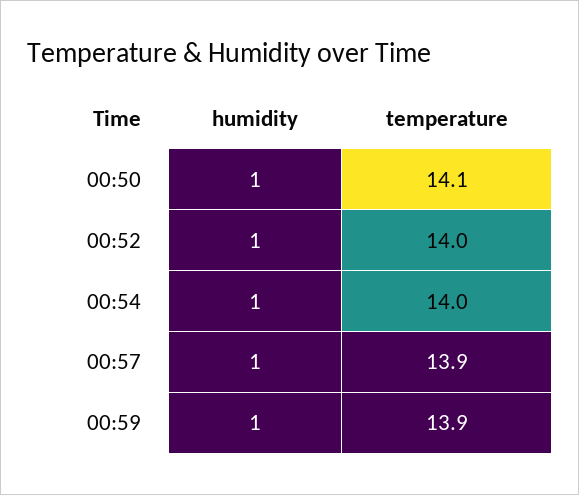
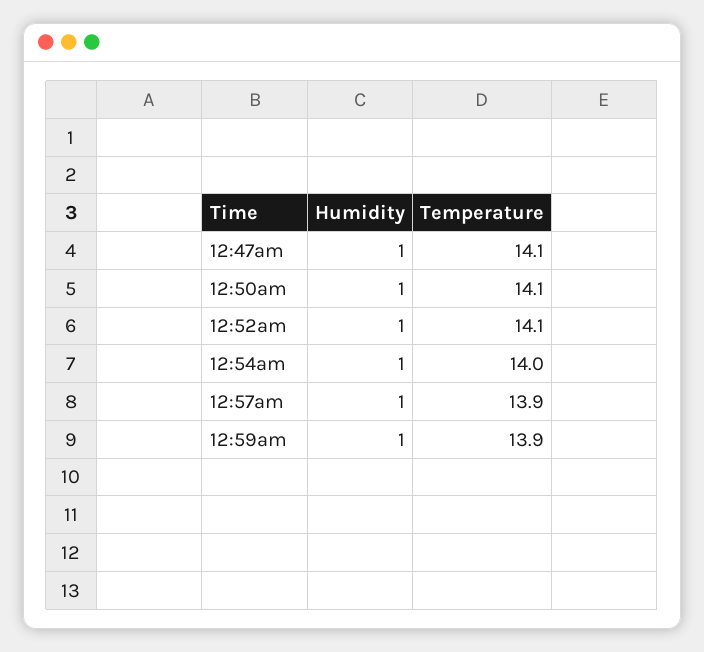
  {
    "humidity": {
      "00:50": 1,
      "00:52": 1,
      "00:54": 1,
      "00:57": 1,
-     "00:59": 1
+     "00:59": 1,
+     "12:47am": 1
    },
    "temperature": {
      "00:50": 14.1,
-     "00:52": 14,
+     "00:52": 14.1,
      "00:54": 14,
      "00:57": 13.9,
-     "00:59": 13.9
+     "00:59": 13.9,
+     "12:47am": 14.1
    }
  }

